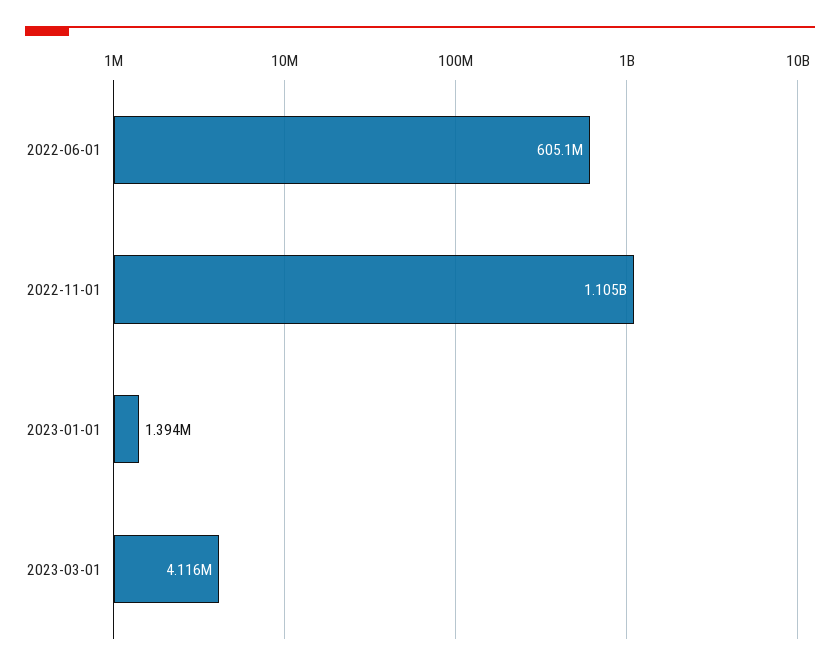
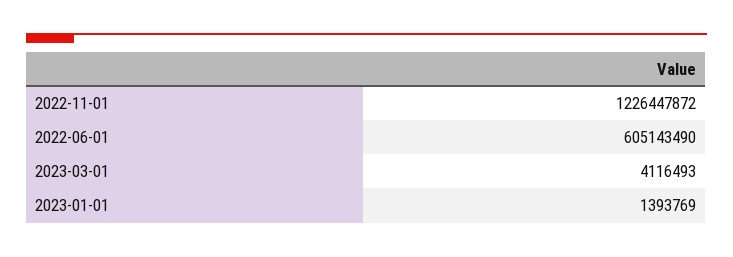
  {
    "2022-06-01": 605143490,
-   "2022-11-01": 1105000000,
+   "2022-11-01": 1226447872,
    "2023-01-01": 1393769,
    "2023-03-01": 4116493
  }

